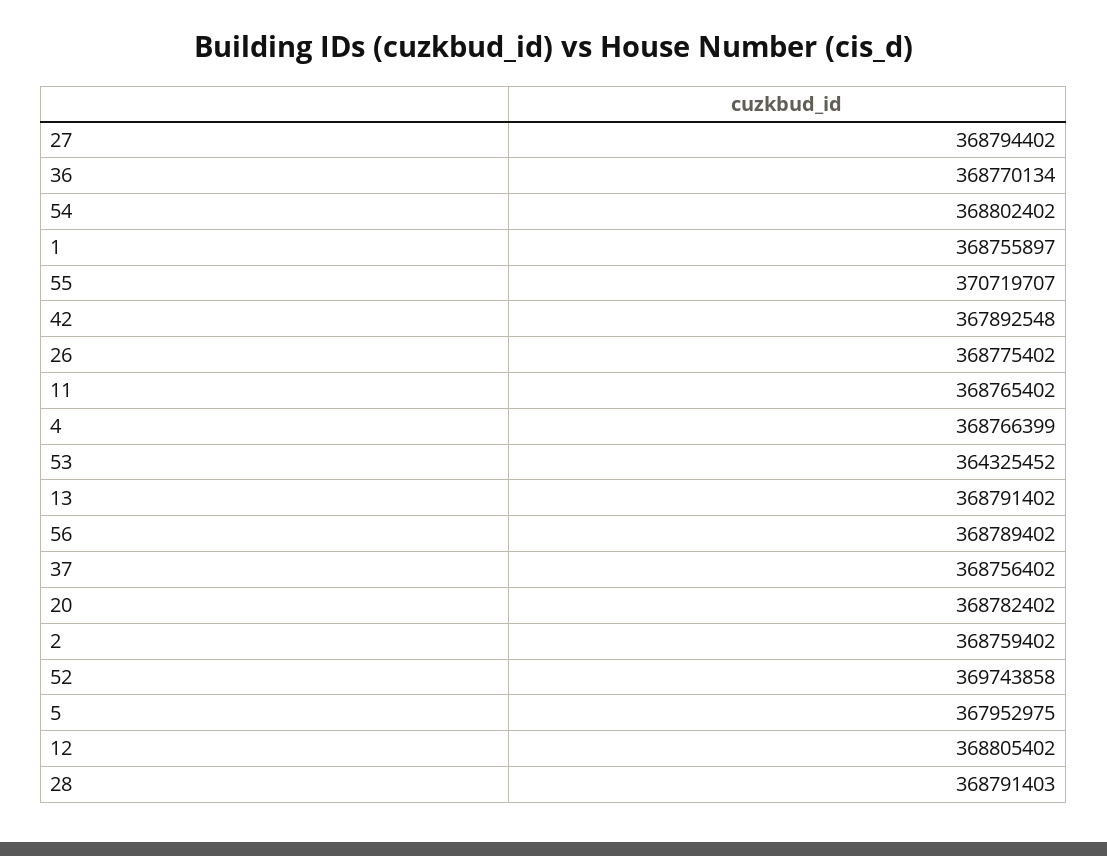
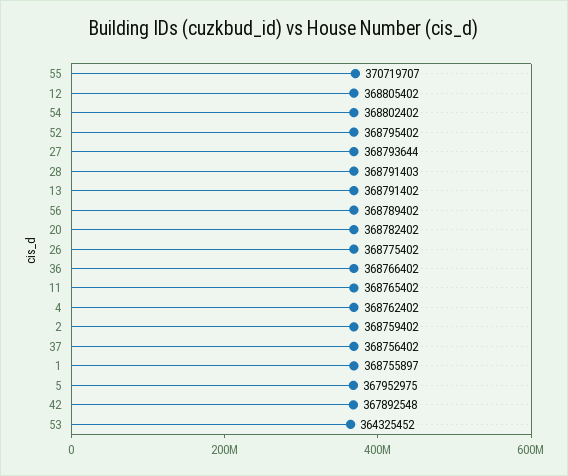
  {
-   "27": 368794402,
+   "27": 368793644,
-   "36": 368770134,
+   "36": 368766402,
    "54": 368802402,
    "1": 368755897,
    "55": 370719707,
    "42": 367892548,
    "26": 368775402,
    "11": 368765402,
-   "4": 368766399,
+   "4": 368762402,
    "53": 364325452,
    "13": 368791402,
    "56": 368789402,
    "37": 368756402,
    "20": 368782402,
    "2": 368759402,
-   "52": 369743858,
+   "52": 368795402,
    "5": 367952975,
    "12": 368805402,
    "28": 368791403
  }

